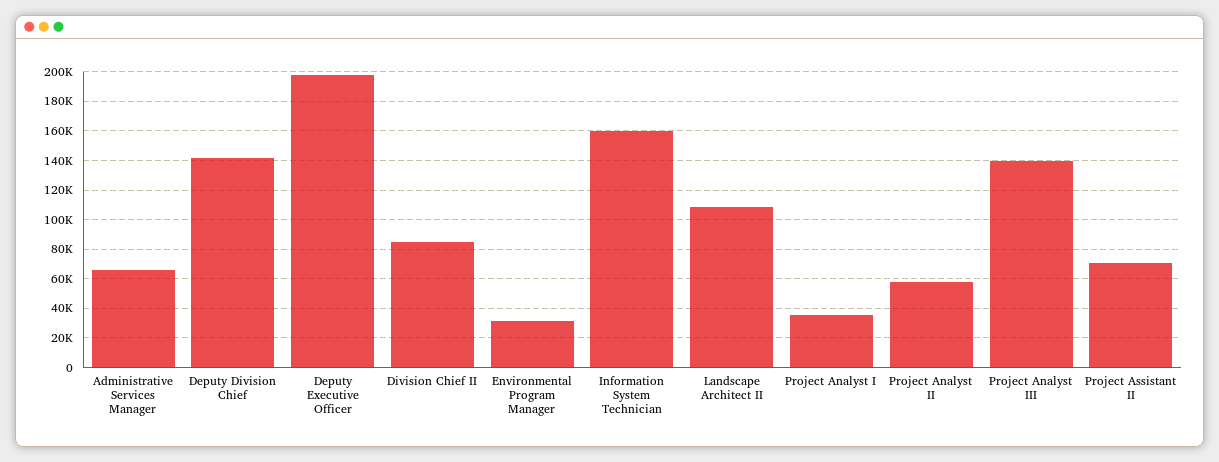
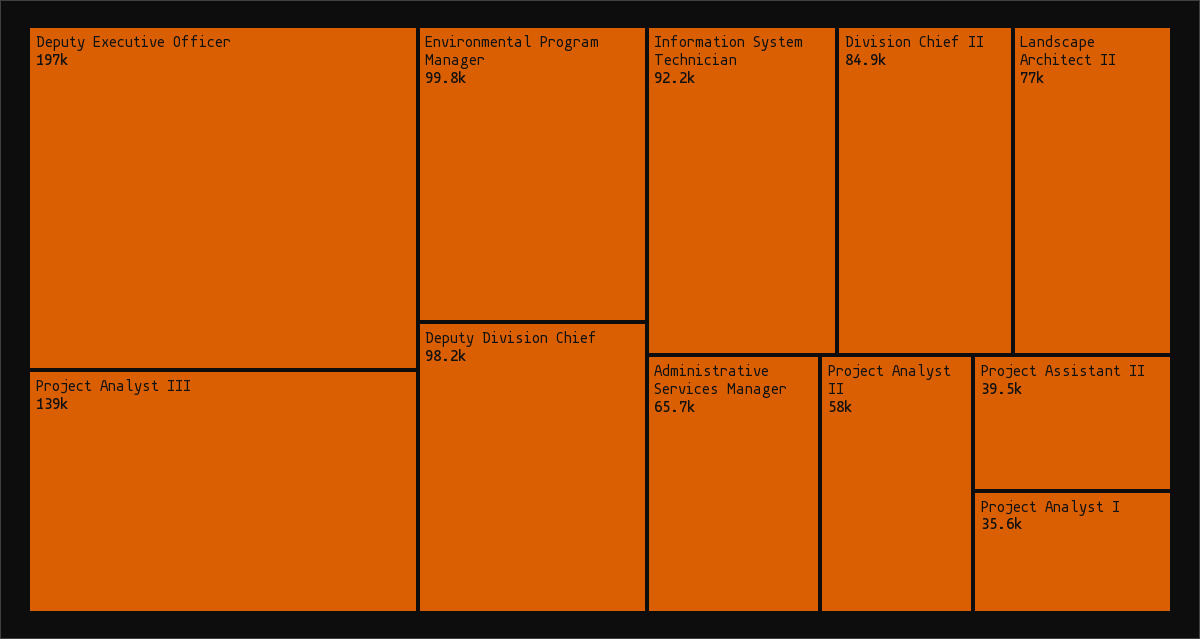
  {
    "Administrative Services Manager": 65700,
-   "Deputy Division Chief": 140000,
+   "Deputy Division Chief": 98200,
    "Deputy Executive Officer": 197000,
    "Division Chief II": 84900,
-   "Environmental Program Manager": 30000,
+   "Environmental Program Manager": 99800,
-   "Information System Technician": 160000,
+   "Information System Technician": 92200,
-   "Landscape Architect II": 110000,
+   "Landscape Architect II": 77000,
    "Project Analyst I": 35600,
    "Project Analyst II": 58000,
    "Project Analyst III": 139000,
-   "Project Assistant II": 70000
+   "Project Assistant II": 39500
  }

